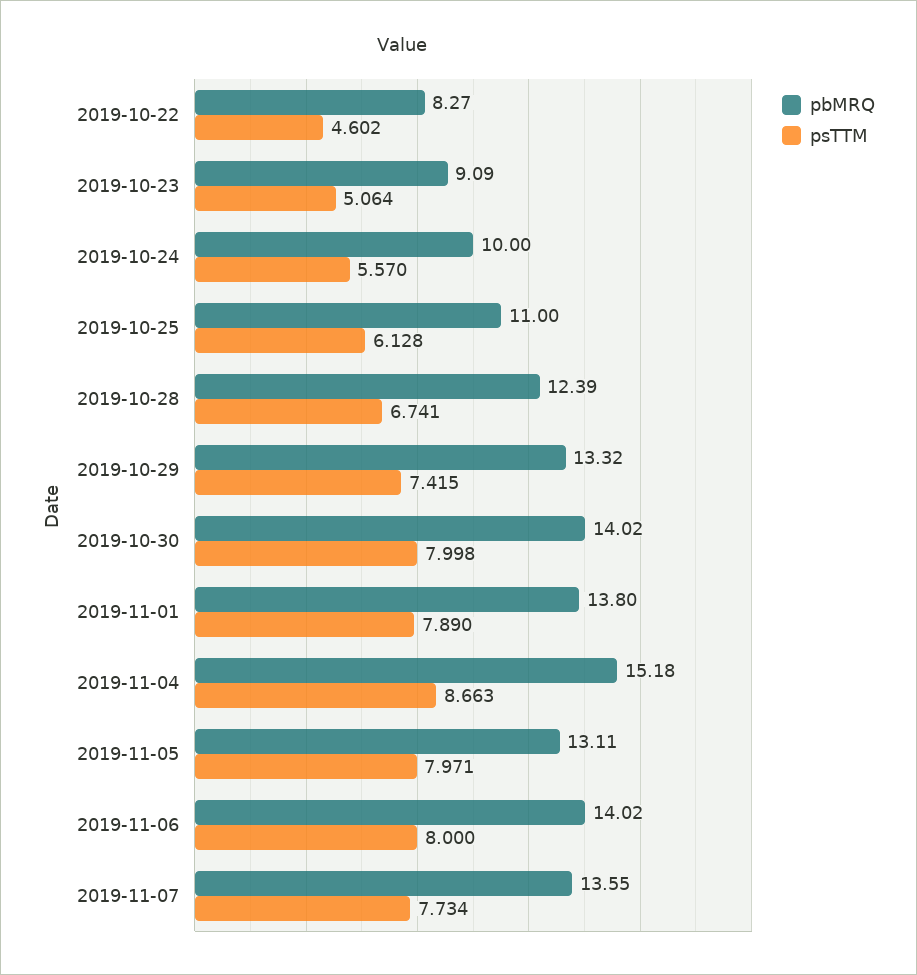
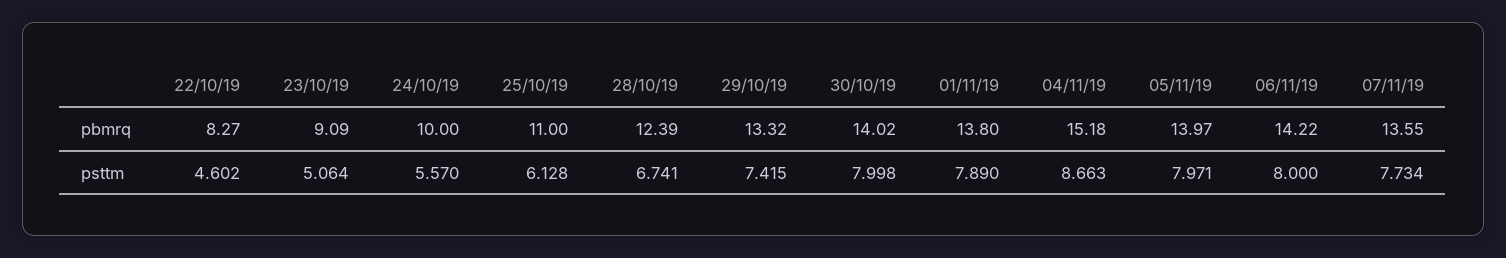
  {
    "pbMRQ": {
      "2019-10-22": 8.27,
      "2019-10-23": 9.09,
      "2019-10-24": 10,
      "2019-10-25": 11,
      "2019-10-28": 12.39,
      "2019-10-29": 13.32,
      "2019-10-30": 14.02,
      "2019-11-01": 13.8,
      "2019-11-04": 15.18,
-     "2019-11-05": 13.11,
+     "2019-11-05": 13.97,
-     "2019-11-06": 14.02,
+     "2019-11-06": 14.22,
      "2019-11-07": 13.55
    },
    "psTTM": {
      "2019-10-22": 4.602,
      "2019-10-23": 5.064,
      "2019-10-24": 5.57,
      "2019-10-25": 6.128,
      "2019-10-28": 6.741,
      "2019-10-29": 7.415,
      "2019-10-30": 7.998,
      "2019-11-01": 7.89,
      "2019-11-04": 8.663,
      "2019-11-05": 7.971,
      "2019-11-06": 8,
      "2019-11-07": 7.734
    }
  }

